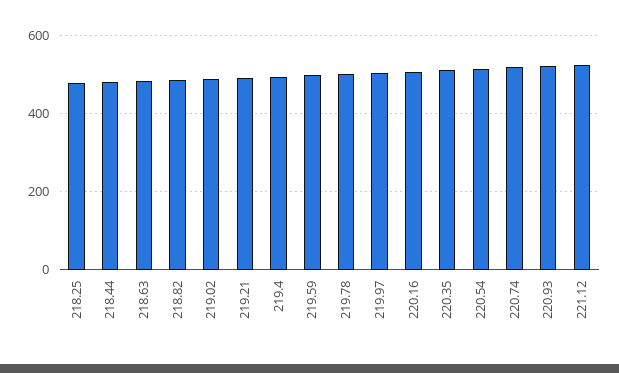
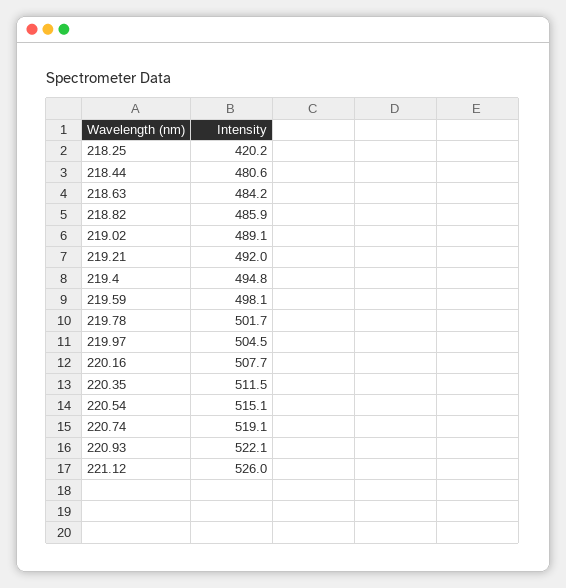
  {
-   "218.25": 480,
+   "218.25": 420.2,
    "218.44": 480.6,
    "218.63": 484.2,
    "218.82": 485.9,
    "219.02": 489.1,
    "219.21": 492,
    "219.4": 494.8,
    "219.59": 498.1,
    "219.78": 501.7,
    "219.97": 504.5,
    "220.16": 507.7,
    "220.35": 511.5,
    "220.54": 515.1,
    "220.74": 519.1,
    "220.93": 522.1,
    "221.12": 526
  }

